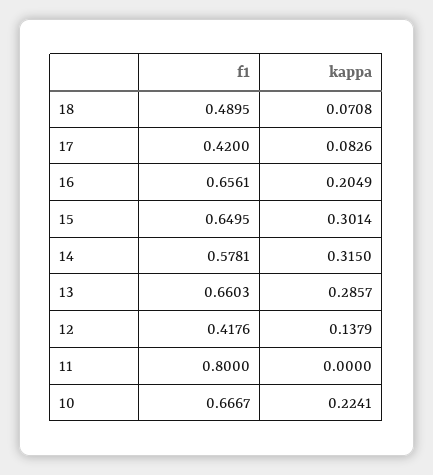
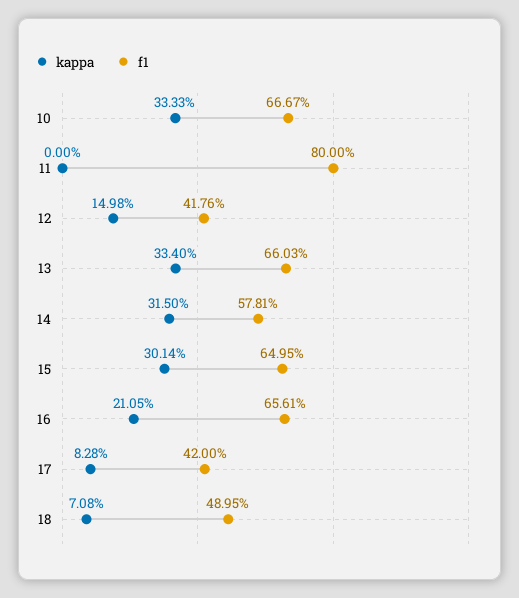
  {
    "f1": {
      "18": 0.4895,
      "17": 0.42,
      "16": 0.6561,
      "15": 0.6495,
      "14": 0.5781,
      "13": 0.6603,
      "12": 0.4176,
      "11": 0.8,
      "10": 0.6667
    },
    "kappa": {
      "18": 0.0708,
-     "17": 0.0826,
+     "17": 0.0828,
-     "16": 0.2049,
+     "16": 0.2105,
      "15": 0.3014,
      "14": 0.315,
-     "13": 0.2857,
+     "13": 0.334,
-     "12": 0.1379,
+     "12": 0.1498,
      "11": 0,
-     "10": 0.2241
+     "10": 0.3333
    }
  }

